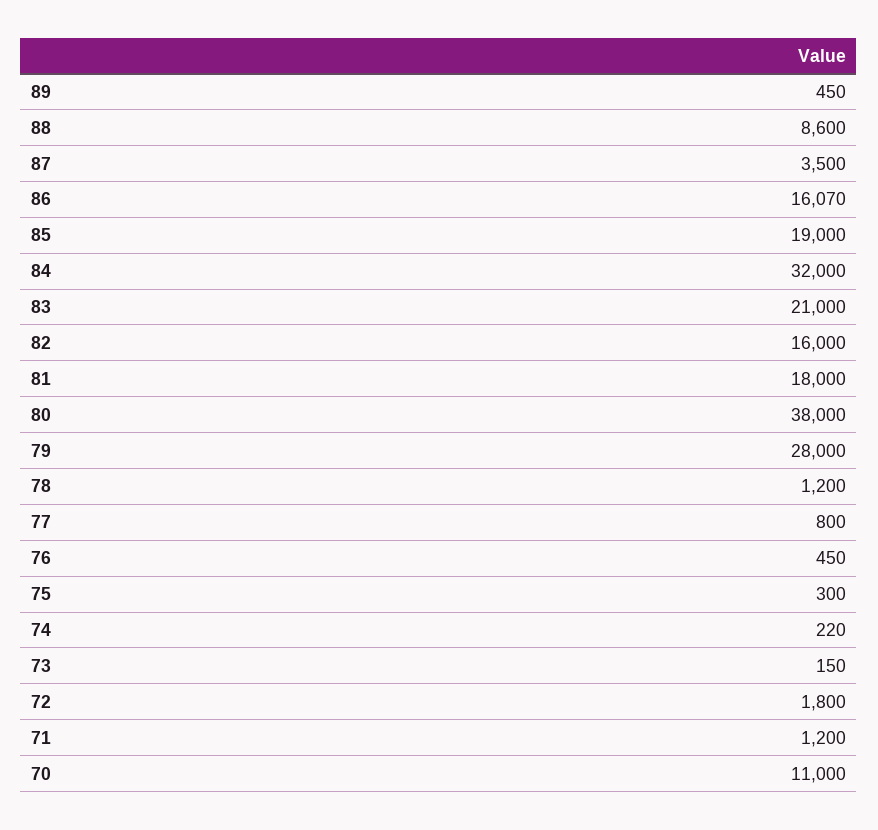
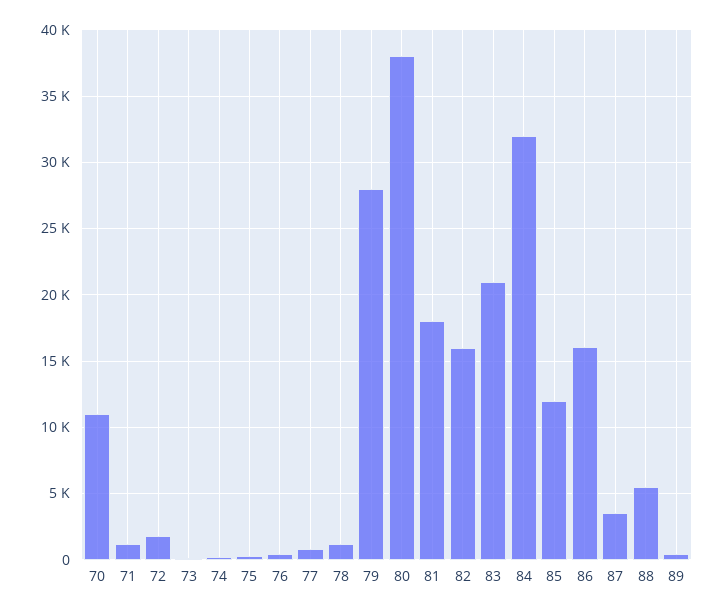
  {
    "89": 450,
-   "88": 8600,
+   "88": 5500,
    "87": 3500,
    "86": 16070,
-   "85": 19000,
+   "85": 12000,
    "84": 32000,
    "83": 21000,
    "82": 16000,
    "81": 18000,
    "80": 38000,
    "79": 28000,
    "78": 1200,
    "77": 800,
    "76": 450,
    "75": 300,
    "74": 220,
    "73": 150,
    "72": 1800,
    "71": 1200,
    "70": 11000
  }

